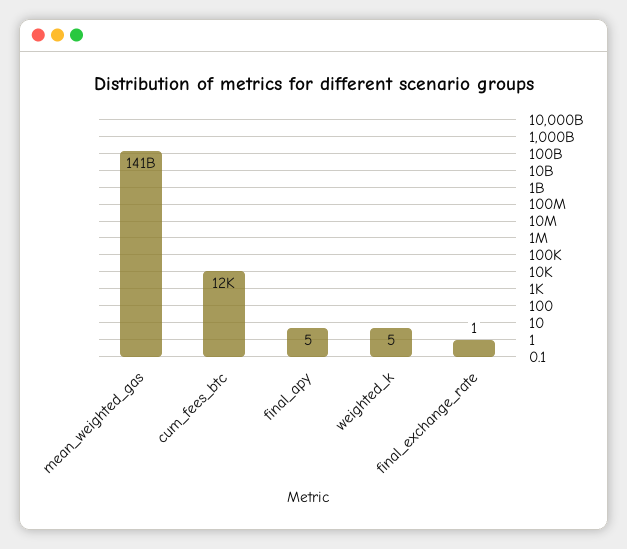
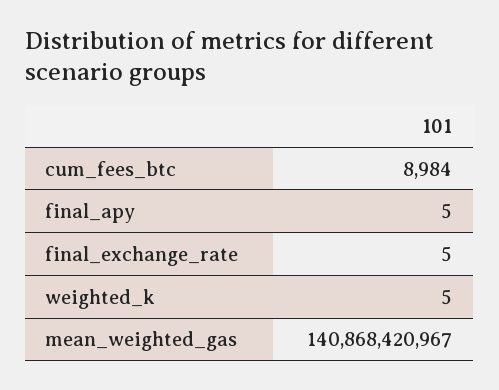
  {
    "mean_weighted_gas": 140868420967,
-   "cum_fees_btc": 12000,
+   "cum_fees_btc": 8984,
    "final_apy": 5,
    "weighted_k": 5,
-   "final_exchange_rate": 1
+   "final_exchange_rate": 5
  }

